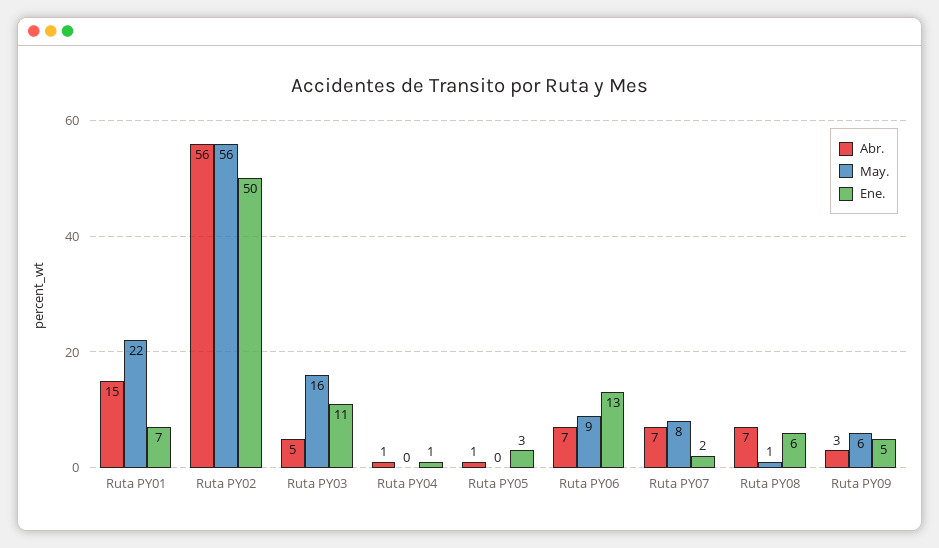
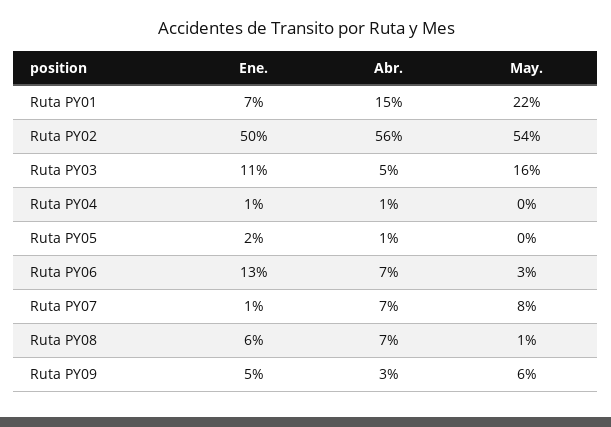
  {
    "Abr.": {
      "Ruta PY01": 15,
      "Ruta PY02": 56,
      "Ruta PY03": 5,
      "Ruta PY04": 1,
      "Ruta PY05": 1,
      "Ruta PY06": 7,
      "Ruta PY07": 7,
      "Ruta PY08": 7,
      "Ruta PY09": 3
    },
    "May.": {
      "Ruta PY01": 22,
-     "Ruta PY02": 56,
+     "Ruta PY02": 54,
      "Ruta PY03": 16,
      "Ruta PY04": 0,
      "Ruta PY05": 0,
-     "Ruta PY06": 9,
+     "Ruta PY06": 3,
      "Ruta PY07": 8,
      "Ruta PY08": 1,
      "Ruta PY09": 6
    },
    "Ene.": {
      "Ruta PY01": 7,
      "Ruta PY02": 50,
      "Ruta PY03": 11,
      "Ruta PY04": 1,
-     "Ruta PY05": 3,
+     "Ruta PY05": 2,
      "Ruta PY06": 13,
-     "Ruta PY07": 2,
+     "Ruta PY07": 1,
      "Ruta PY08": 6,
      "Ruta PY09": 5
    }
  }

